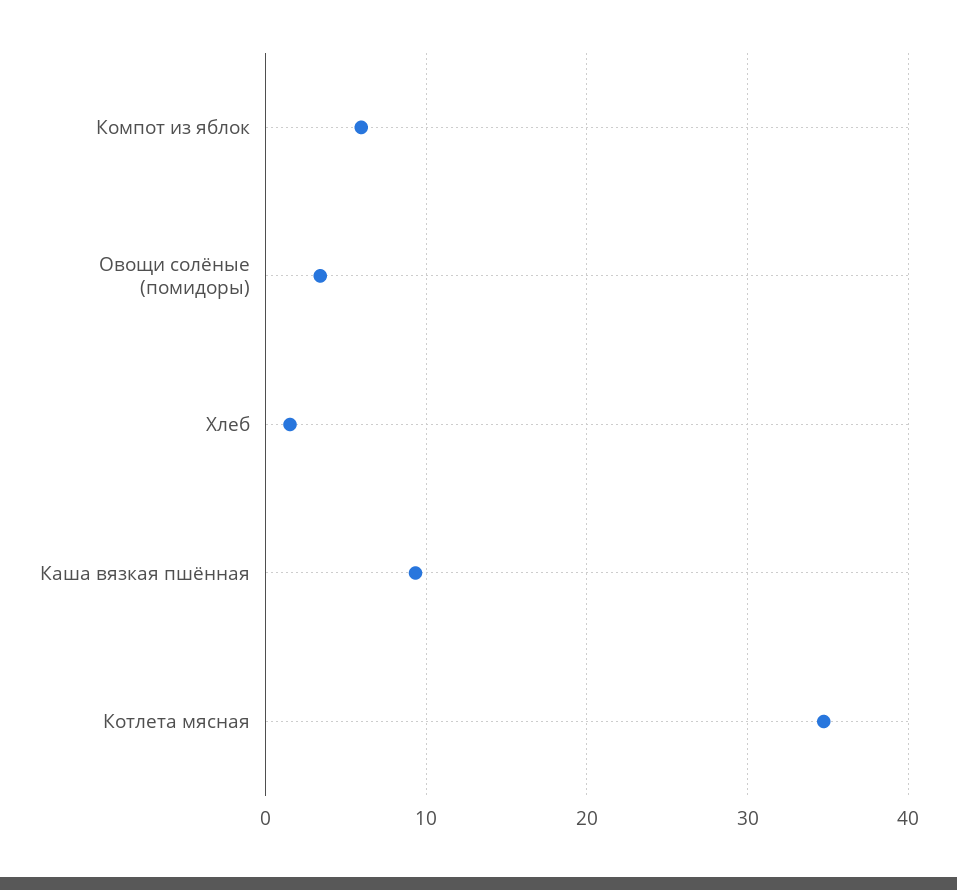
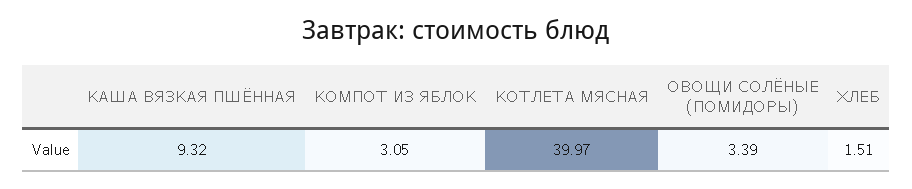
  {
-   "Компот из яблок": 6,
+   "Компот из яблок": 3.05,
    "Овощи солёные (помидоры)": 3.39,
    "Хлеб": 1.51,
    "Каша вязкая пшённая": 9.32,
-   "Котлета мясная": 35
+   "Котлета мясная": 39.97
  }

